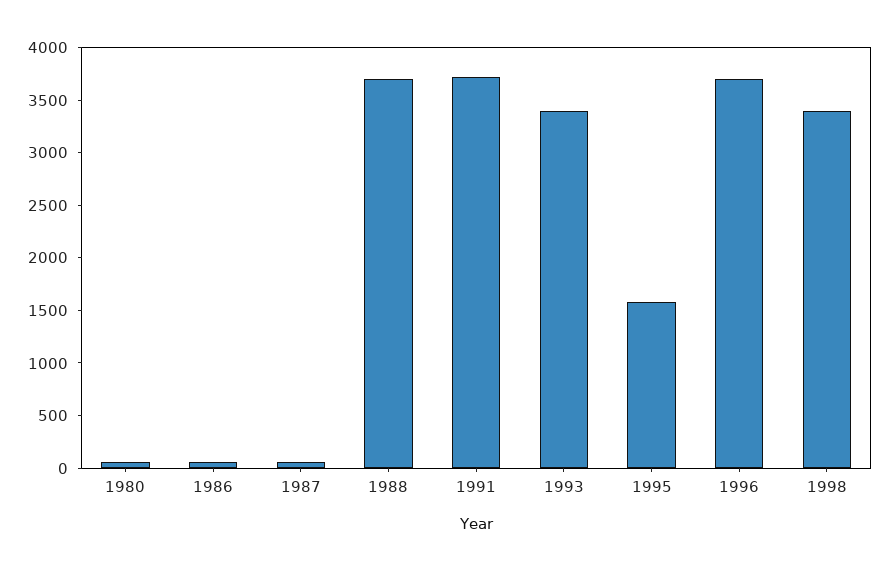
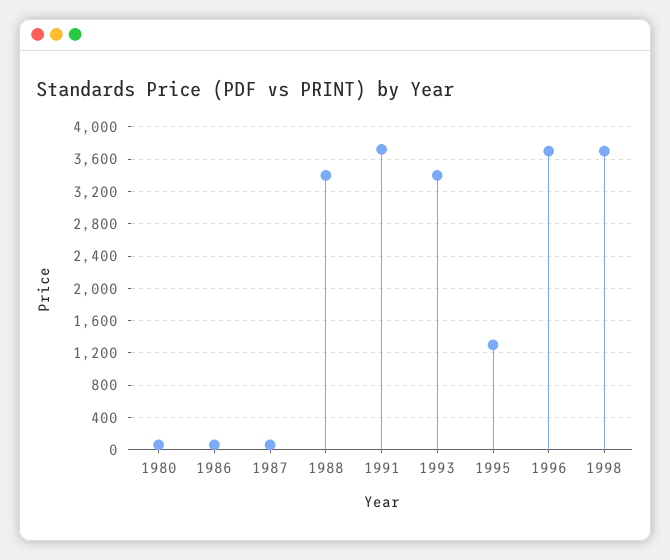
  {
    "1980": 100,
    "1986": 100,
    "1987": 100,
-   "1988": 3700,
+   "1988": 3400,
    "1991": 3700,
    "1993": 3400,
-   "1995": 1600,
+   "1995": 1300,
    "1996": 3700,
-   "1998": 3400
+   "1998": 3700
  }

